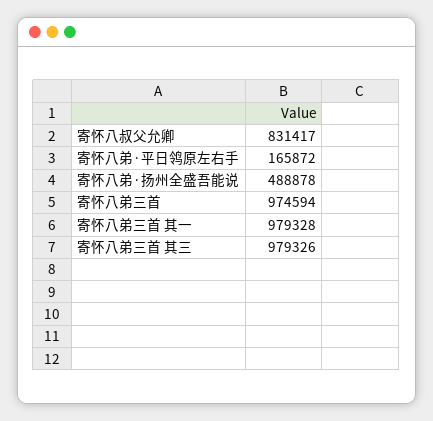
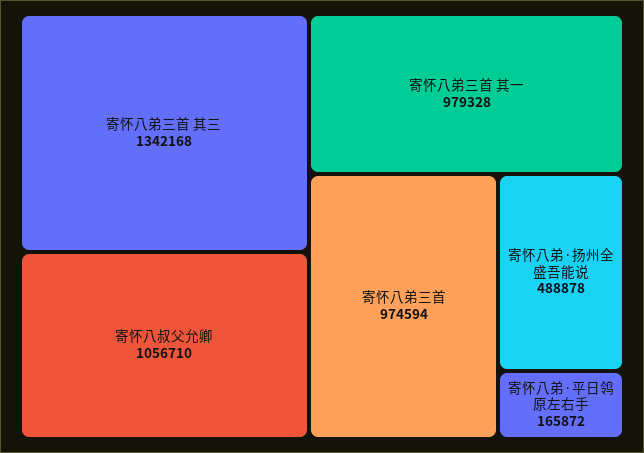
  {
-   "寄怀八叔父允卿": 831417,
+   "寄怀八叔父允卿": 1056710,
    "寄怀八弟·平日鸰原左右手": 165872,
    "寄怀八弟·扬州全盛吾能说": 488878,
    "寄怀八弟三首": 974594,
    "寄怀八弟三首 其一": 979328,
-   "寄怀八弟三首 其三": 979326
+   "寄怀八弟三首 其三": 1342168
  }

